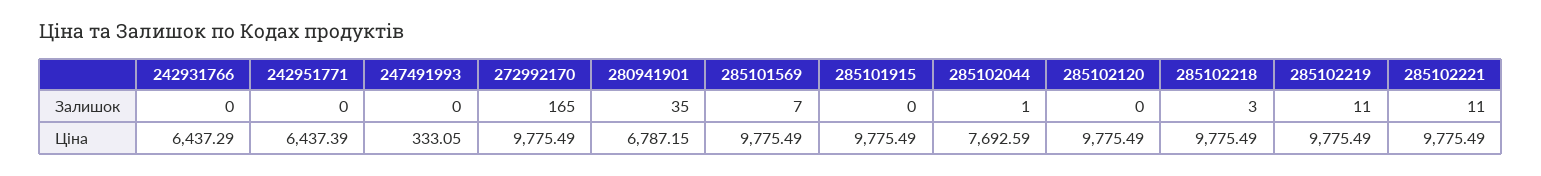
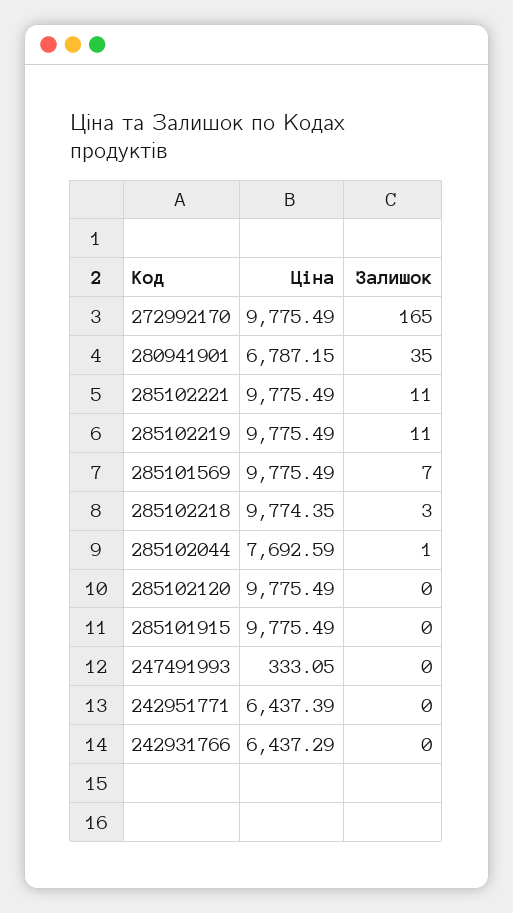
  {
    "242931766": {
      "Залишок": 0,
      "Ціна": 6437.29
    },
    "242951771": {
      "Залишок": 0,
      "Ціна": 6437.39
    },
    "247491993": {
      "Залишок": 0,
      "Ціна": 333.05
    },
    "272992170": {
      "Залишок": 165,
      "Ціна": 9775.49
    },
    "280941901": {
      "Залишок": 35,
      "Ціна": 6787.15
    },
    "285101569": {
      "Залишок": 7,
      "Ціна": 9775.49
    },
    "285101915": {
      "Залишок": 0,
      "Ціна": 9775.49
    },
    "285102044": {
      "Залишок": 1,
      "Ціна": 7692.59
    },
    "285102120": {
      "Залишок": 0,
      "Ціна": 9775.49
    },
    "285102218": {
      "Залишок": 3,
-     "Ціна": 9775.49
+     "Ціна": 9774.35
    },
    "285102219": {
      "Залишок": 11,
      "Ціна": 9775.49
    },
    "285102221": {
      "Залишок": 11,
      "Ціна": 9775.49
    }
  }

